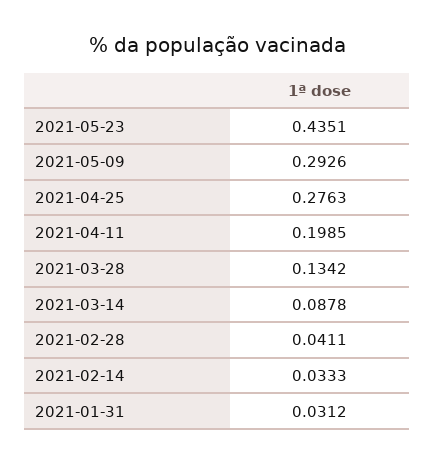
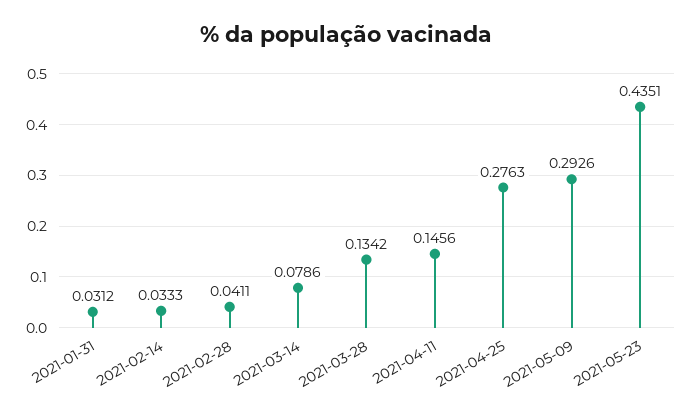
  {
    "2021-05-23": 0.4351,
    "2021-05-09": 0.2926,
    "2021-04-25": 0.2763,
-   "2021-04-11": 0.1985,
+   "2021-04-11": 0.1456,
    "2021-03-28": 0.1342,
-   "2021-03-14": 0.0878,
+   "2021-03-14": 0.0786,
    "2021-02-28": 0.0411,
    "2021-02-14": 0.0333,
    "2021-01-31": 0.0312
  }

